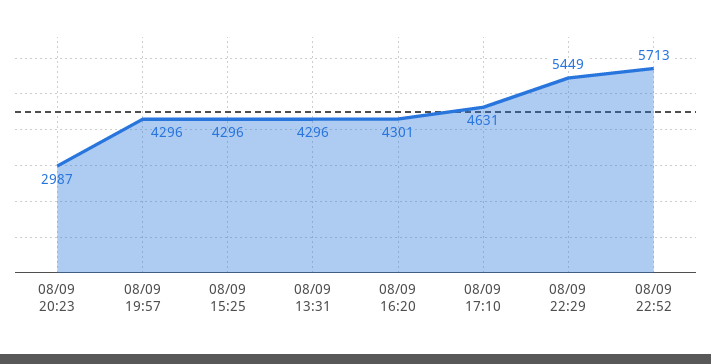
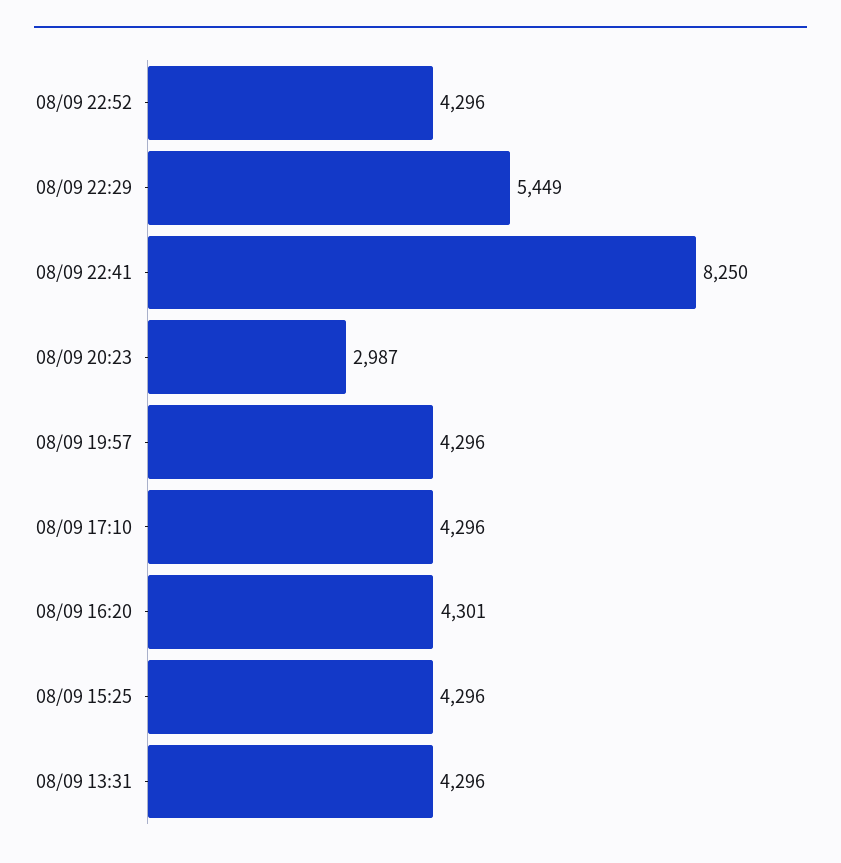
  {
    "08/09 20:23": 2987,
    "08/09 19:57": 4296,
    "08/09 15:25": 4296,
    "08/09 13:31": 4296,
    "08/09 16:20": 4301,
-   "08/09 17:10": 4631,
+   "08/09 17:10": 4296,
    "08/09 22:29": 5449,
-   "08/09 22:52": 5713
+   "08/09 22:52": 4296,
+   "08/09 22:41": 8250
  }

